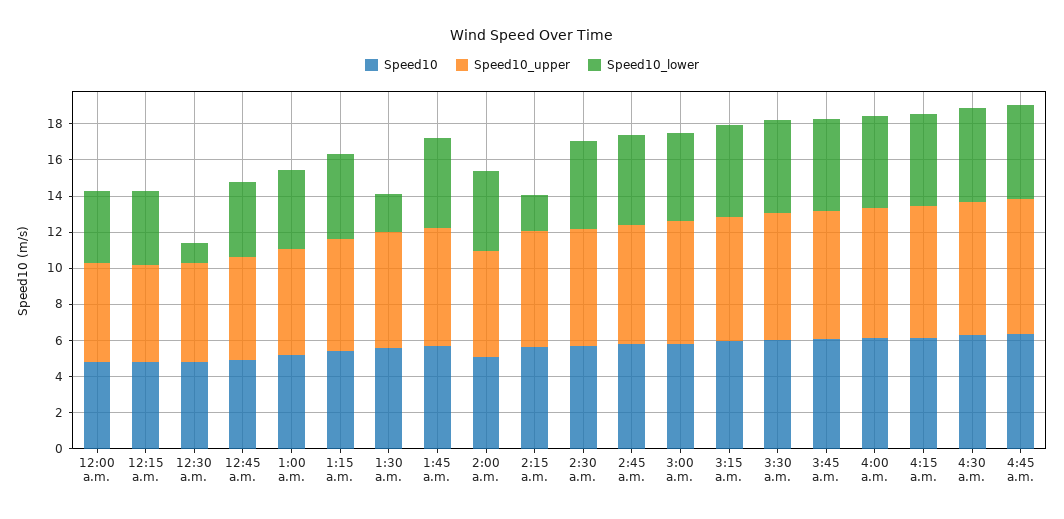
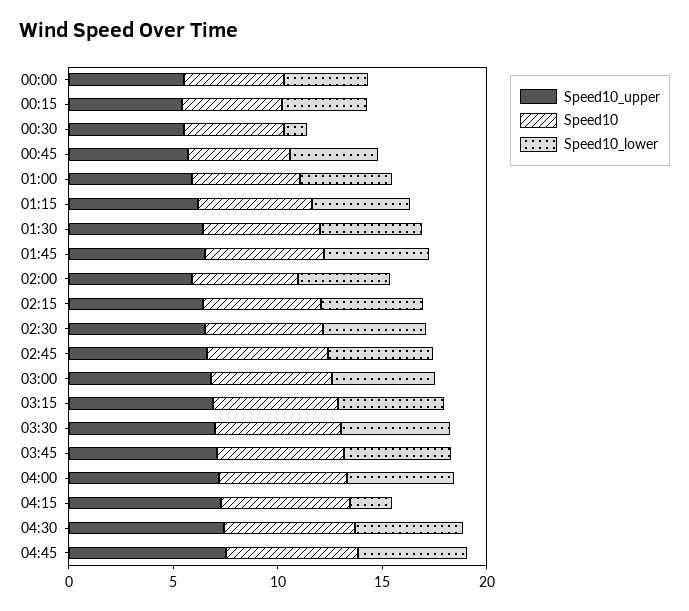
  {
    "Speed10": {
      "12:00 a.m.": 5,
      "12:15 a.m.": 5,
      "12:30 a.m.": 5,
      "12:45 a.m.": 5,
      "1:00 a.m.": 5,
      "1:15 a.m.": 5.5,
      "1:30 a.m.": 5.5,
      "1:45 a.m.": 5.5,
      "2:00 a.m.": 5,
      "2:15 a.m.": 5.5,
      "2:30 a.m.": 5.5,
      "2:45 a.m.": 6,
      "3:00 a.m.": 6,
      "3:15 a.m.": 6,
      "3:30 a.m.": 6,
      "3:45 a.m.": 6,
      "4:00 a.m.": 6,
      "4:15 a.m.": 6,
      "4:30 a.m.": 6.5,
      "4:45 a.m.": 6.5
    },
    "Speed10_upper": {
      "12:00 a.m.": 5.5,
      "12:15 a.m.": 5.5,
      "12:30 a.m.": 5.5,
      "12:45 a.m.": 5.5,
      "1:00 a.m.": 6,
      "1:15 a.m.": 6,
      "1:30 a.m.": 6.5,
      "1:45 a.m.": 6.5,
      "2:00 a.m.": 6,
      "2:15 a.m.": 6.5,
      "2:30 a.m.": 6.5,
      "2:45 a.m.": 6.5,
      "3:00 a.m.": 7,
      "3:15 a.m.": 7,
      "3:30 a.m.": 7,
      "3:45 a.m.": 7,
      "4:00 a.m.": 7,
      "4:15 a.m.": 7.5,
      "4:30 a.m.": 7.5,
      "4:45 a.m.": 7.5
    },
    "Speed10_lower": {
      "12:00 a.m.": 4,
      "12:15 a.m.": 4,
      "12:30 a.m.": 1,
      "12:45 a.m.": 4,
      "1:00 a.m.": 4.5,
      "1:15 a.m.": 4.5,
-     "1:30 a.m.": 2,
+     "1:30 a.m.": 5,
      "1:45 a.m.": 5,
      "2:00 a.m.": 4.5,
-     "2:15 a.m.": 2,
+     "2:15 a.m.": 5,
      "2:30 a.m.": 5,
      "2:45 a.m.": 5,
      "3:00 a.m.": 5,
      "3:15 a.m.": 5,
      "3:30 a.m.": 5,
      "3:45 a.m.": 5,
      "4:00 a.m.": 5,
-     "4:15 a.m.": 5,
+     "4:15 a.m.": 2,
      "4:30 a.m.": 5,
      "4:45 a.m.": 5
    }
  }

